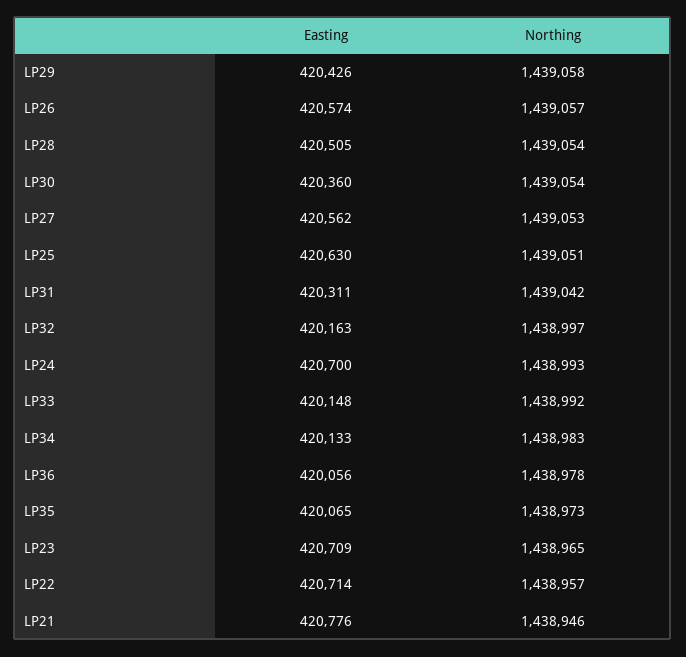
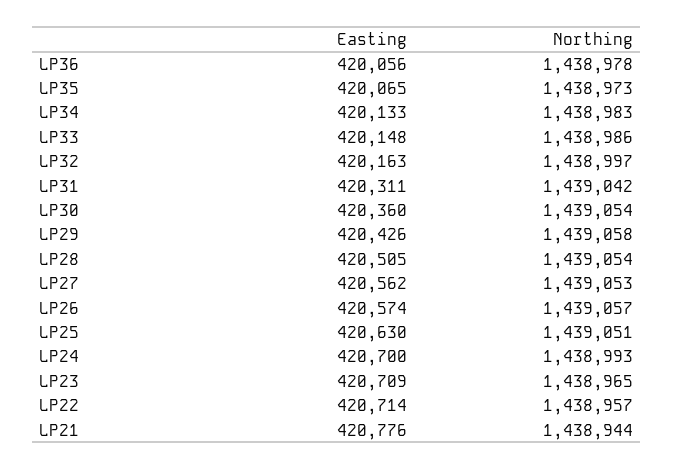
  {
    "Easting": {
      "LP29": 420426,
      "LP26": 420574,
      "LP28": 420505,
      "LP30": 420360,
      "LP27": 420562,
      "LP25": 420630,
      "LP31": 420311,
      "LP32": 420163,
      "LP24": 420700,
      "LP33": 420148,
      "LP34": 420133,
      "LP36": 420056,
      "LP35": 420065,
      "LP23": 420709,
      "LP22": 420714,
      "LP21": 420776
    },
    "Northing": {
      "LP29": 1439058,
      "LP26": 1439057,
      "LP28": 1439054,
      "LP30": 1439054,
      "LP27": 1439053,
      "LP25": 1439051,
      "LP31": 1439042,
      "LP32": 1438997,
      "LP24": 1438993,
-     "LP33": 1438992,
+     "LP33": 1438986,
      "LP34": 1438983,
      "LP36": 1438978,
      "LP35": 1438973,
      "LP23": 1438965,
      "LP22": 1438957,
-     "LP21": 1438946
+     "LP21": 1438944
    }
  }

